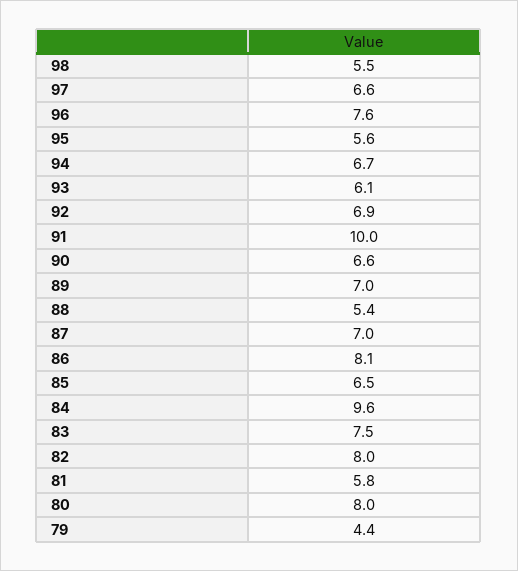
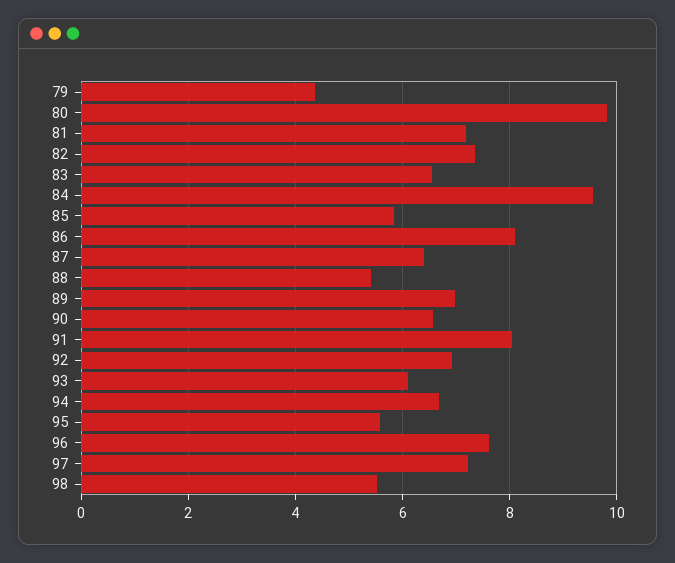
  {
    "98": 5.5,
-   "97": 6.6,
+   "97": 7.2,
    "96": 7.6,
    "95": 5.6,
    "94": 6.7,
    "93": 6.1,
    "92": 6.9,
-   "91": 10,
+   "91": 8,
    "90": 6.6,
    "89": 7,
    "88": 5.4,
-   "87": 7,
+   "87": 6.4,
    "86": 8.1,
-   "85": 6.5,
+   "85": 5.8,
    "84": 9.6,
-   "83": 7.5,
+   "83": 6.6,
-   "82": 8,
+   "82": 7.4,
-   "81": 5.8,
+   "81": 7.2,
-   "80": 8,
+   "80": 9.8,
    "79": 4.4
  }

